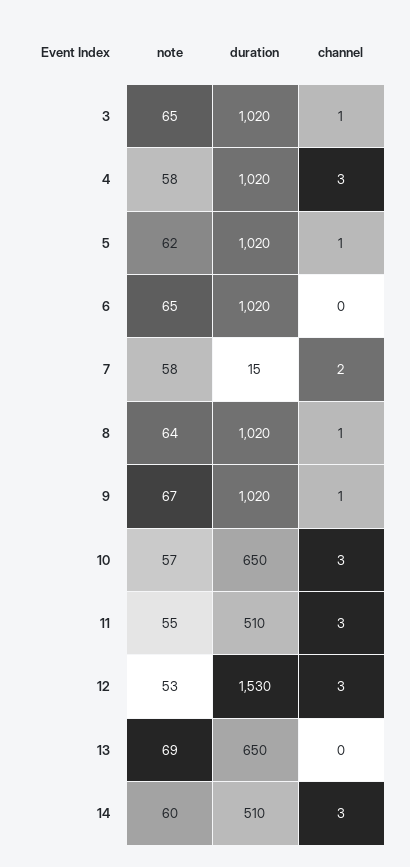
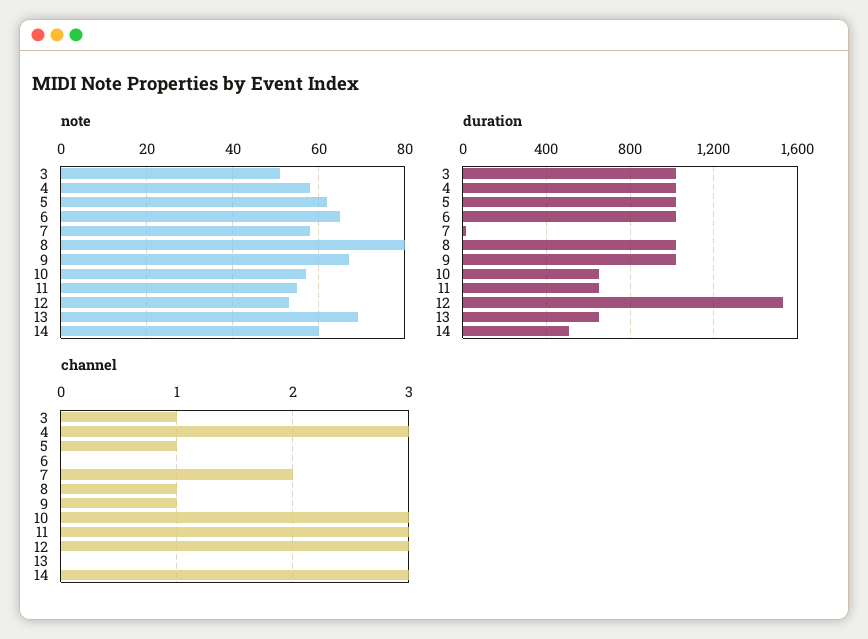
  {
    "note": {
-     "3": 65,
+     "3": 50,
      "4": 58,
      "5": 62,
      "6": 65,
      "7": 58,
-     "8": 64,
+     "8": 80,
      "9": 67,
      "10": 57,
      "11": 55,
      "12": 53,
      "13": 69,
      "14": 60
    },
    "duration": {
      "3": 1020,
      "4": 1020,
      "5": 1020,
      "6": 1020,
      "7": 15,
      "8": 1020,
      "9": 1020,
      "10": 650,
-     "11": 510,
+     "11": 650,
      "12": 1530,
      "13": 650,
      "14": 510
    },
    "channel": {
      "3": 1,
      "4": 3,
      "5": 1,
      "6": 0,
      "7": 2,
      "8": 1,
      "9": 1,
      "10": 3,
      "11": 3,
      "12": 3,
      "13": 0,
      "14": 3
    }
  }

